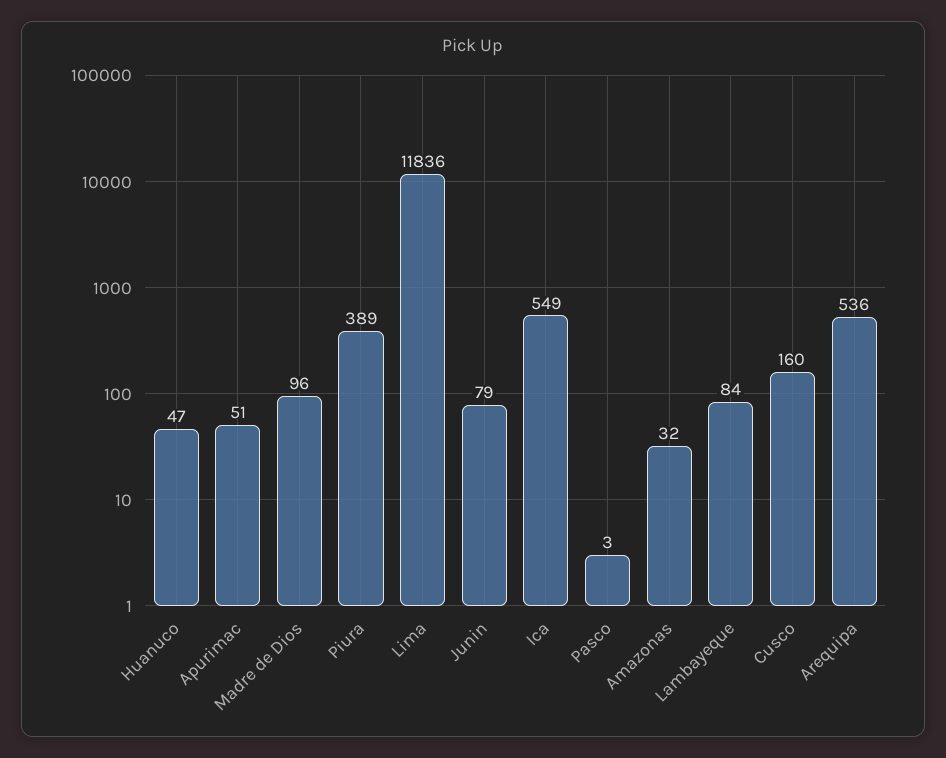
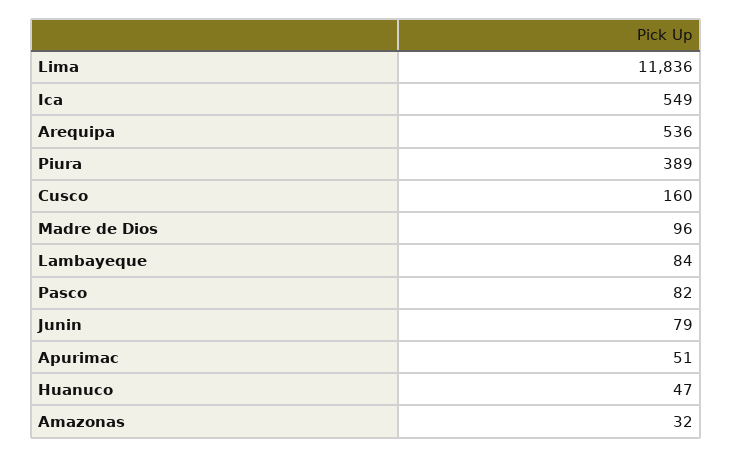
  {
    "Huanuco": 47,
    "Apurimac": 51,
    "Madre de Dios": 96,
    "Piura": 389,
    "Lima": 11836,
    "Junin": 79,
    "Ica": 549,
-   "Pasco": 3,
+   "Pasco": 82,
    "Amazonas": 32,
    "Lambayeque": 84,
    "Cusco": 160,
    "Arequipa": 536
  }

